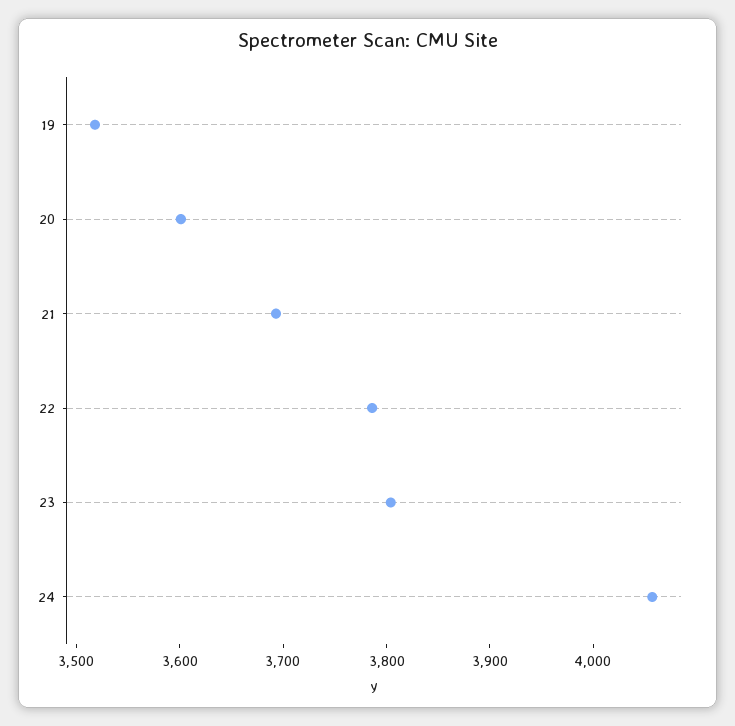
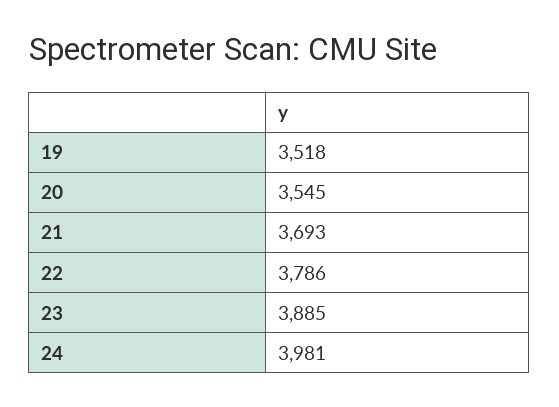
  {
    "19": 3518,
-   "20": 3600,
+   "20": 3545,
    "21": 3693,
    "22": 3786,
-   "23": 3800,
+   "23": 3885,
-   "24": 4060
+   "24": 3981
  }

